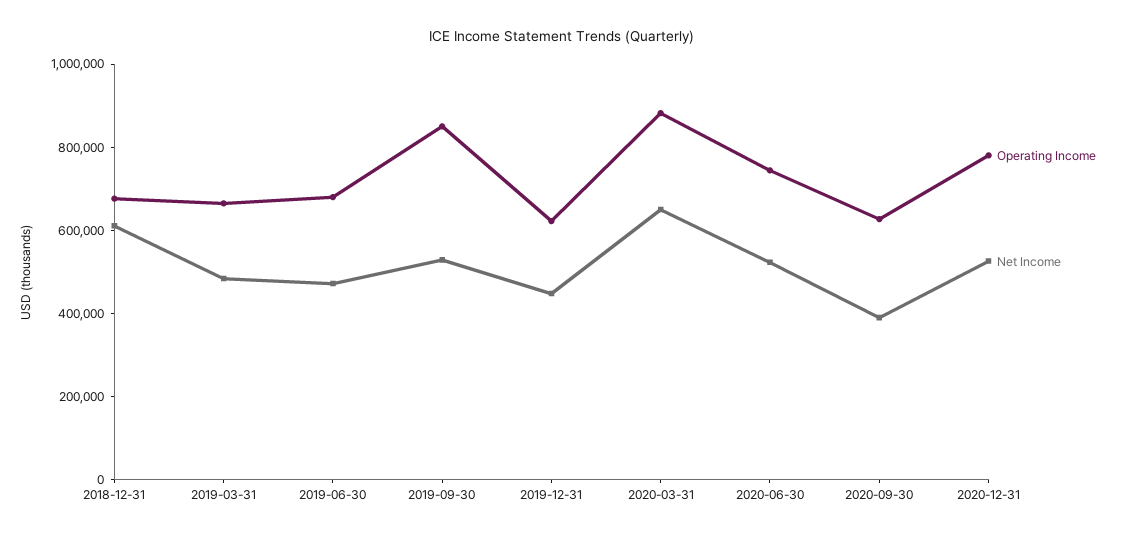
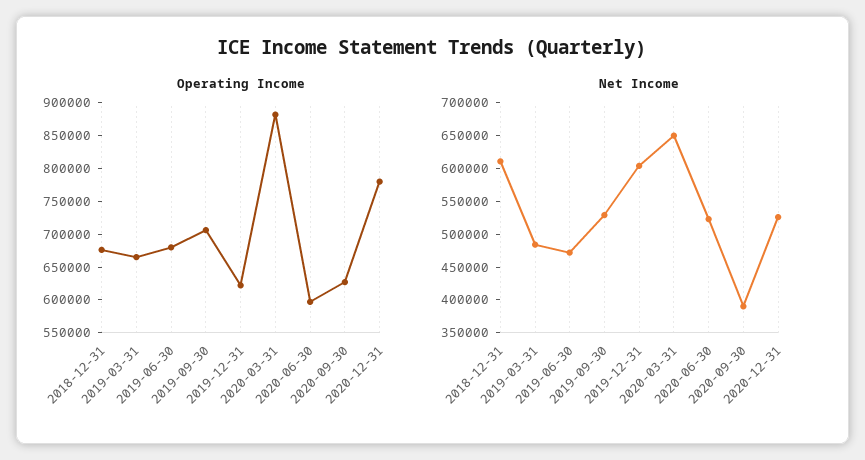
  {
    "Operating Income": {
      "2018-12-31": 675000,
      "2019-03-31": 675000,
      "2019-06-30": 675000,
-     "2019-09-30": 850000,
+     "2019-09-30": 700000,
      "2019-12-31": 625000,
      "2020-03-31": 875000,
-     "2020-06-30": 750000,
+     "2020-06-30": 600000,
      "2020-09-30": 625000,
      "2020-12-31": 775000
    },
    "Net Income": {
      "2018-12-31": 600000,
      "2019-03-31": 475000,
      "2019-06-30": 475000,
      "2019-09-30": 525000,
-     "2019-12-31": 450000,
+     "2019-12-31": 600000,
      "2020-03-31": 650000,
      "2020-06-30": 525000,
      "2020-09-30": 400000,
      "2020-12-31": 525000
    }
  }

